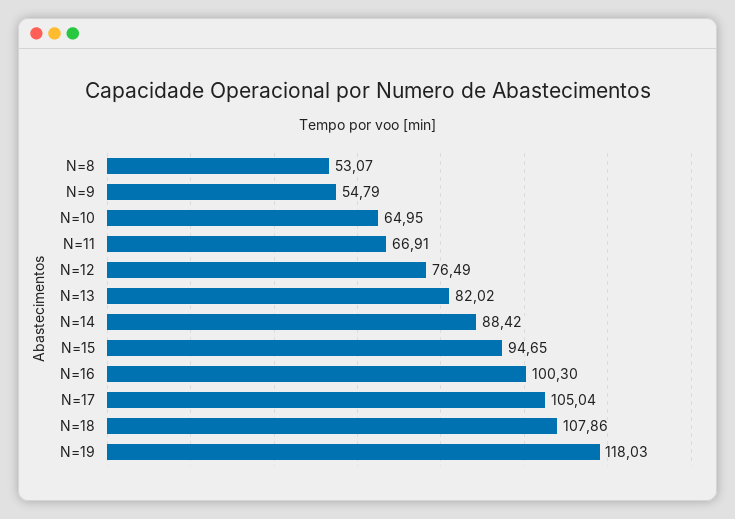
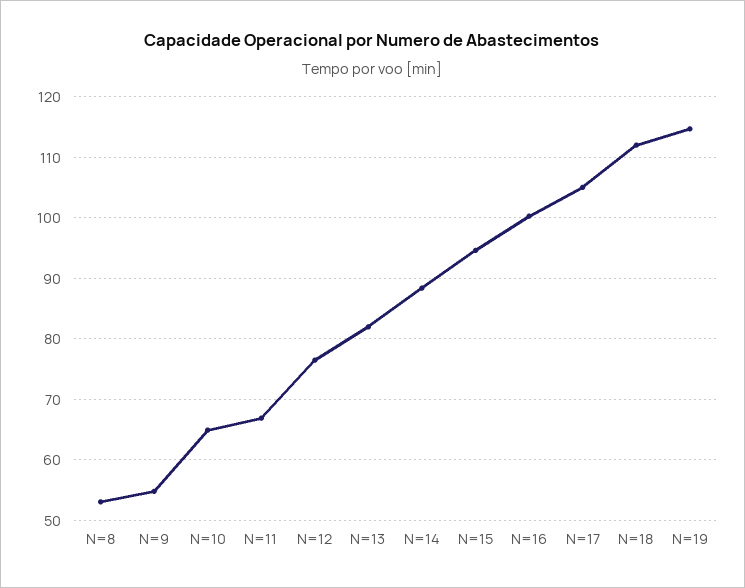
  {
    "N=8": 53.07,
    "N=9": 54.79,
    "N=10": 64.95,
    "N=11": 66.91,
    "N=12": 76.49,
    "N=13": 82.02,
    "N=14": 88.42,
    "N=15": 94.65,
    "N=16": 100.3,
    "N=17": 105.04,
-   "N=18": 107.86,
+   "N=18": 112,
-   "N=19": 118.03
+   "N=19": 115
  }

